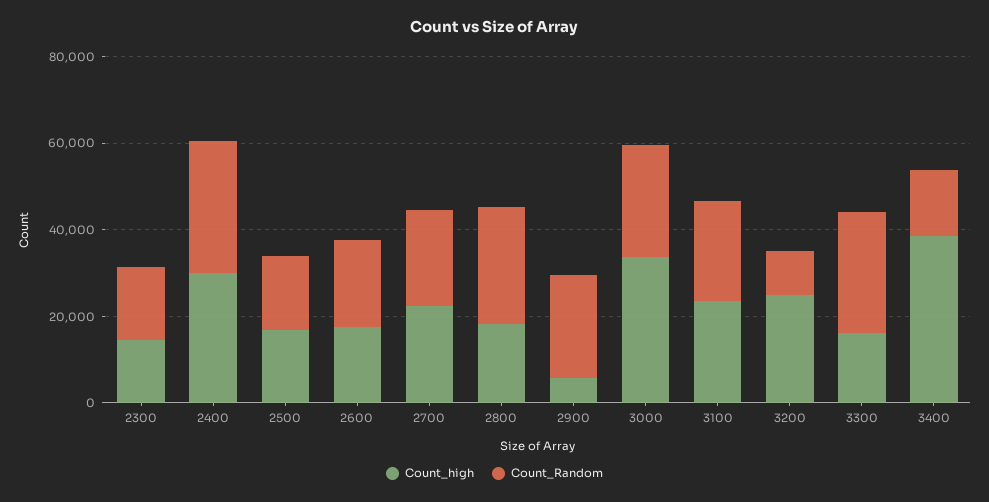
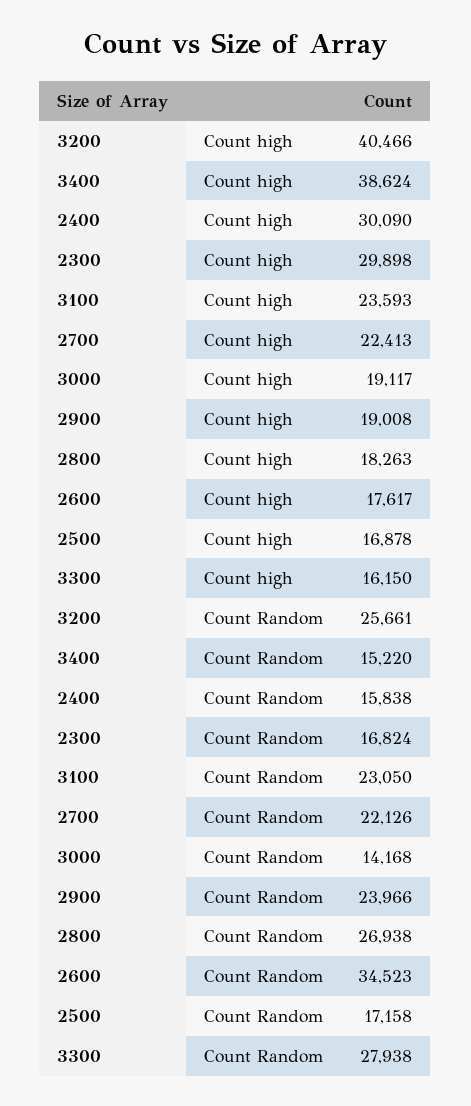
  {
    "Count_high": {
-     "2300": 15000,
+     "2300": 29898,
      "2400": 30090,
      "2500": 16878,
      "2600": 17617,
      "2700": 22413,
      "2800": 18263,
-     "2900": 5000,
+     "2900": 19008,
-     "3000": 35000,
+     "3000": 19117,
      "3100": 23593,
-     "3200": 25000,
+     "3200": 40466,
      "3300": 16150,
      "3400": 38624
    },
    "Count_Random": {
      "2300": 16824,
-     "2400": 30000,
+     "2400": 15838,
      "2500": 17158,
-     "2600": 20000,
+     "2600": 34523,
      "2700": 22126,
      "2800": 26938,
      "2900": 23966,
-     "3000": 25000,
+     "3000": 14168,
      "3100": 23050,
-     "3200": 10000,
+     "3200": 25661,
      "3300": 27938,
      "3400": 15220
    }
  }

